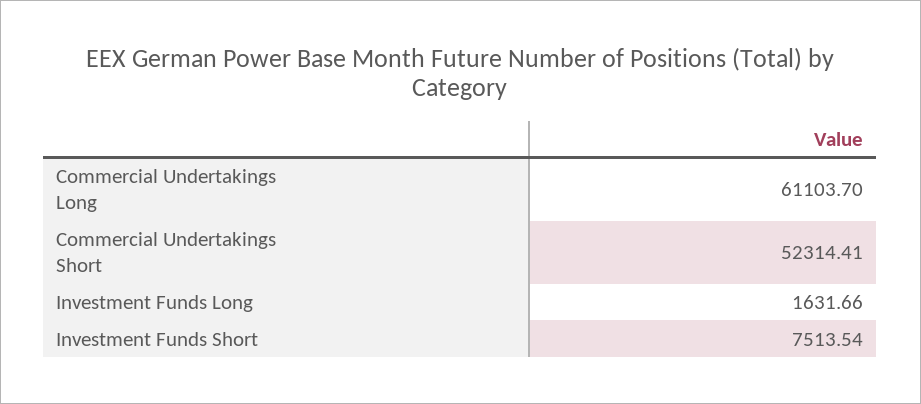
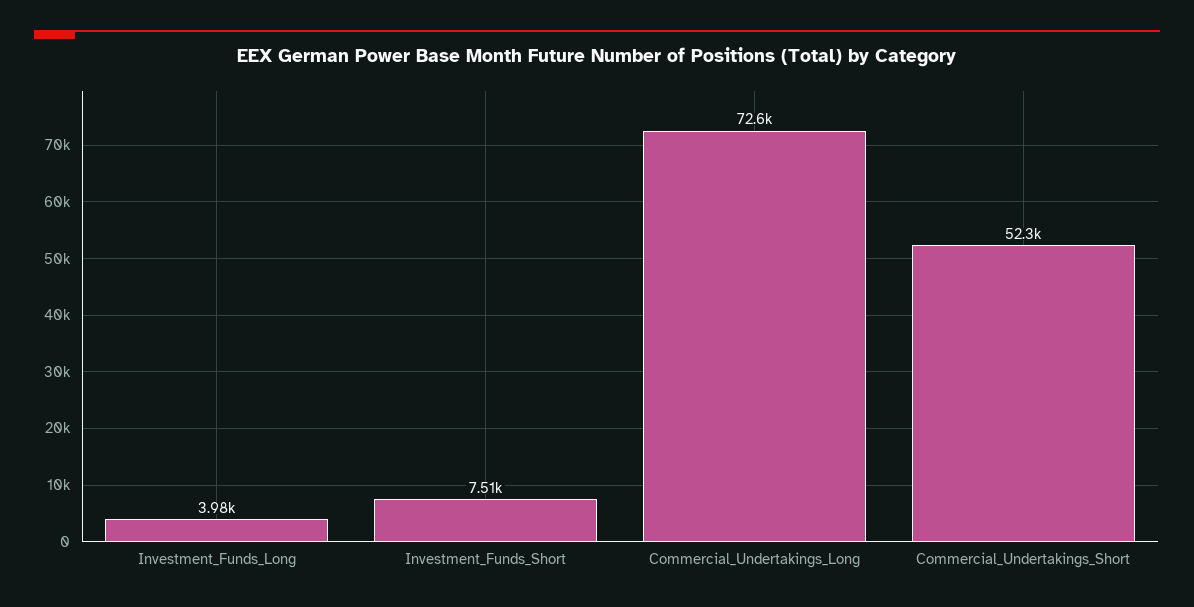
  {
-   "Commercial Undertakings Long": 61103.7,
+   "Commercial Undertakings Long": 72600,
    "Commercial Undertakings Short": 52314.41,
-   "Investment Funds Long": 1631.66,
+   "Investment Funds Long": 3980,
    "Investment Funds Short": 7513.54
  }

